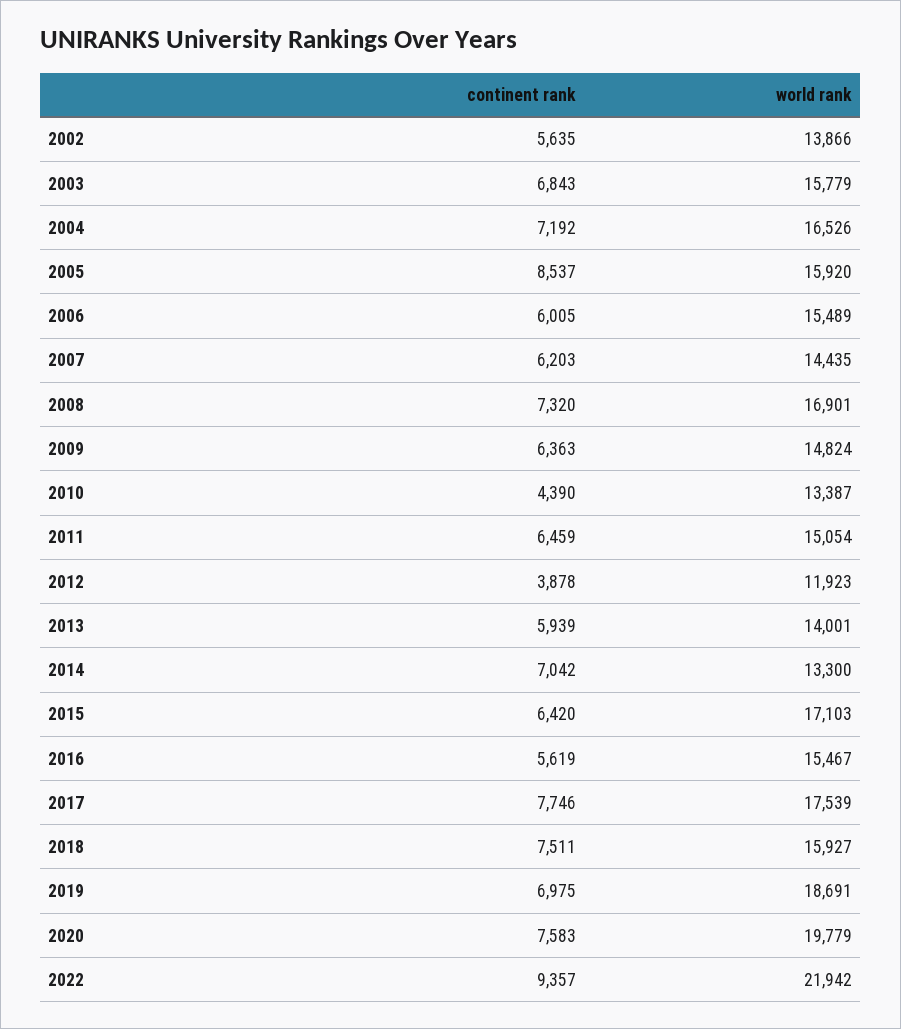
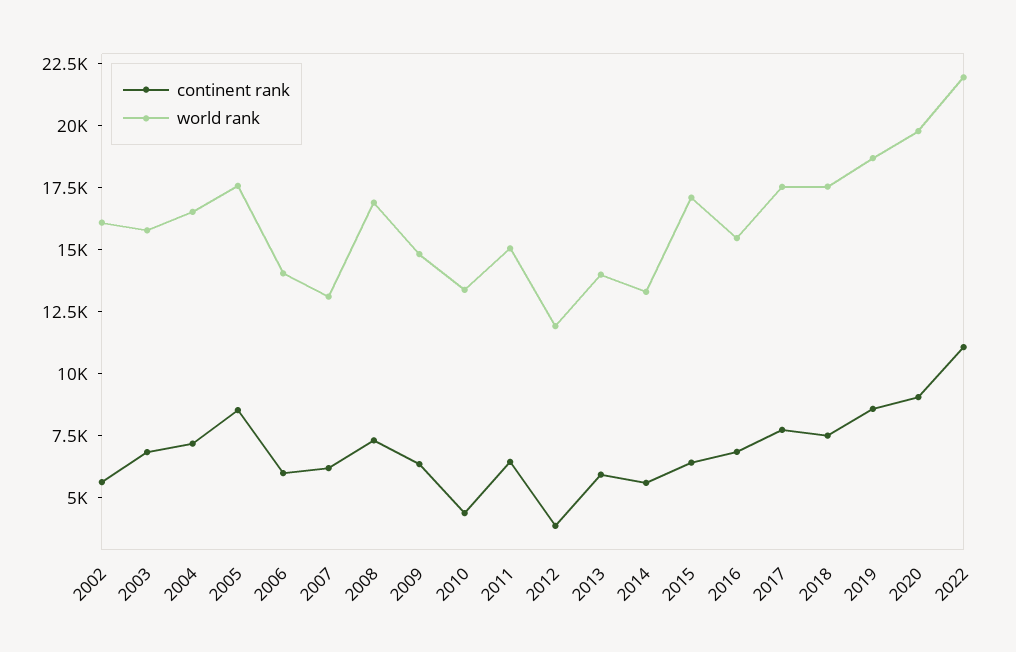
  {
    "continent rank": {
      "2002": 5635,
      "2003": 6843,
      "2004": 7192,
      "2005": 8537,
      "2006": 6005,
      "2007": 6203,
      "2008": 7320,
      "2009": 6363,
      "2010": 4390,
      "2011": 6459,
      "2012": 3878,
      "2013": 5939,
-     "2014": 7042,
+     "2014": 5500,
      "2015": 6420,
-     "2016": 5619,
+     "2016": 7000,
      "2017": 7746,
      "2018": 7511,
-     "2019": 6975,
+     "2019": 8500,
-     "2020": 7583,
+     "2020": 9000,
-     "2022": 9357
+     "2022": 11000
    },
    "world rank": {
-     "2002": 13866,
+     "2002": 16000,
      "2003": 15779,
      "2004": 16526,
-     "2005": 15920,
+     "2005": 17500,
-     "2006": 15489,
+     "2006": 14000,
-     "2007": 14435,
+     "2007": 13000,
      "2008": 16901,
      "2009": 14824,
      "2010": 13387,
      "2011": 15054,
      "2012": 11923,
      "2013": 14001,
      "2014": 13300,
      "2015": 17103,
      "2016": 15467,
      "2017": 17539,
-     "2018": 15927,
+     "2018": 17500,
      "2019": 18691,
      "2020": 19779,
      "2022": 21942
    }
  }

